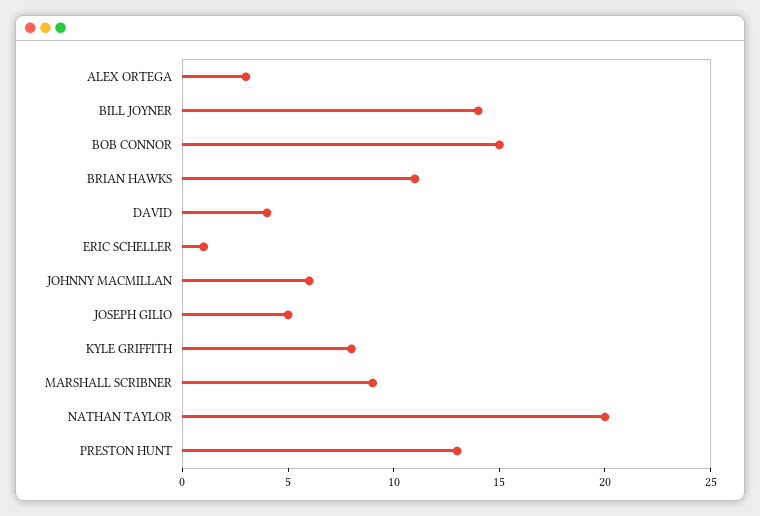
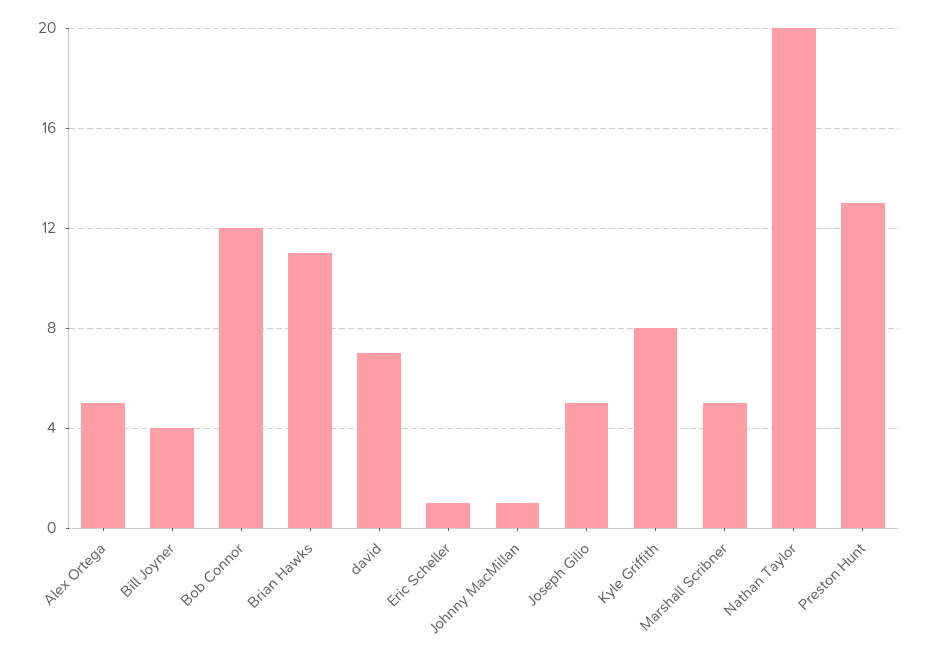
  {
-   "ALEX ORTEGA": 3,
+   "ALEX ORTEGA": 5,
-   "BILL JOYNER": 14,
+   "BILL JOYNER": 4,
-   "BOB CONNOR": 15,
+   "BOB CONNOR": 12,
    "BRIAN HAWKS": 11,
-   "DAVID": 4,
+   "DAVID": 7,
    "ERIC SCHELLER": 1,
-   "JOHNNY MACMILLAN": 6,
+   "JOHNNY MACMILLAN": 1,
    "JOSEPH GILIO": 5,
    "KYLE GRIFFITH": 8,
-   "MARSHALL SCRIBNER": 9,
+   "MARSHALL SCRIBNER": 5,
    "NATHAN TAYLOR": 20,
    "PRESTON HUNT": 13
  }

